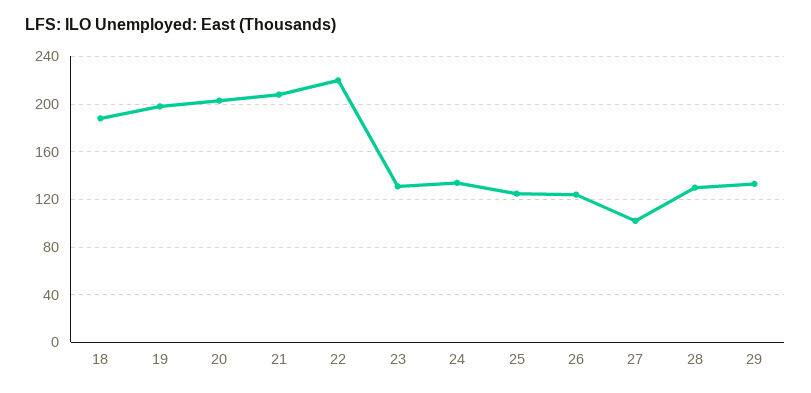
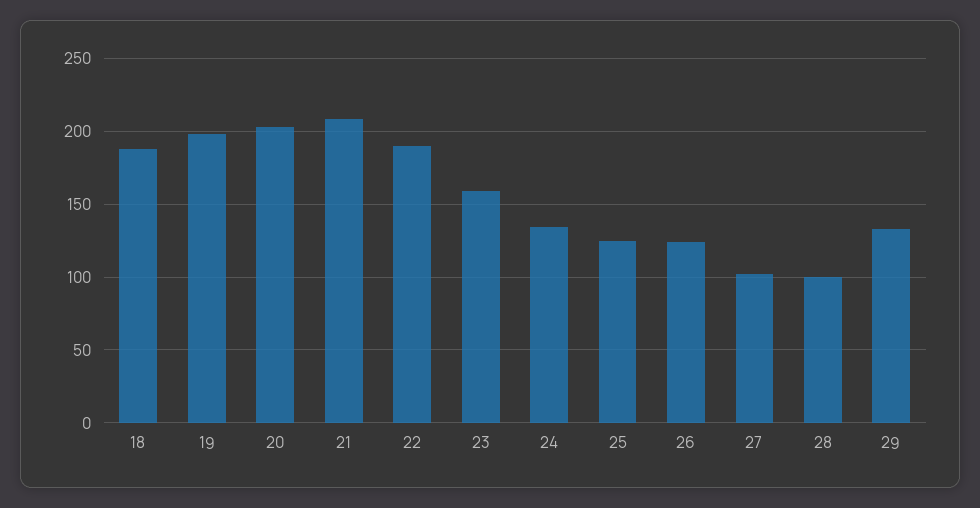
  {
    "18": 190,
    "19": 200,
    "20": 205,
    "21": 210,
-   "22": 220,
+   "22": 190,
-   "23": 130,
+   "23": 160,
    "24": 135,
    "25": 125,
    "26": 125,
    "27": 100,
-   "28": 130,
+   "28": 100,
    "29": 135
  }

